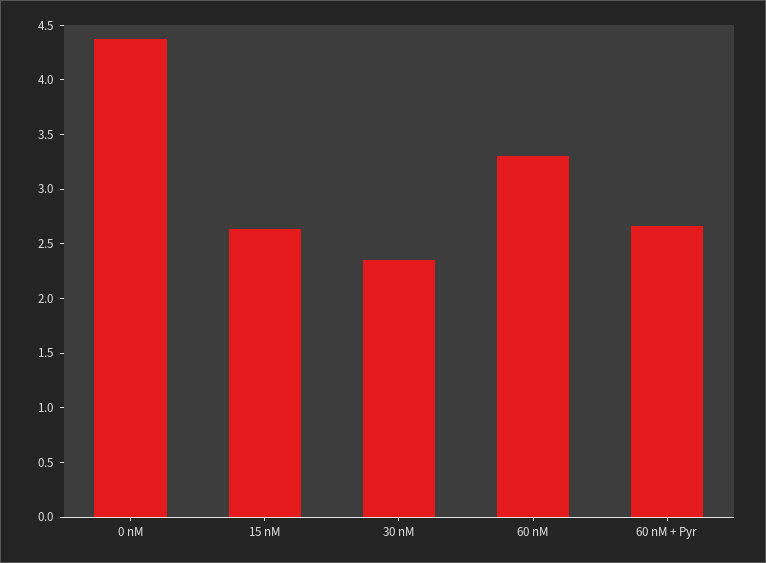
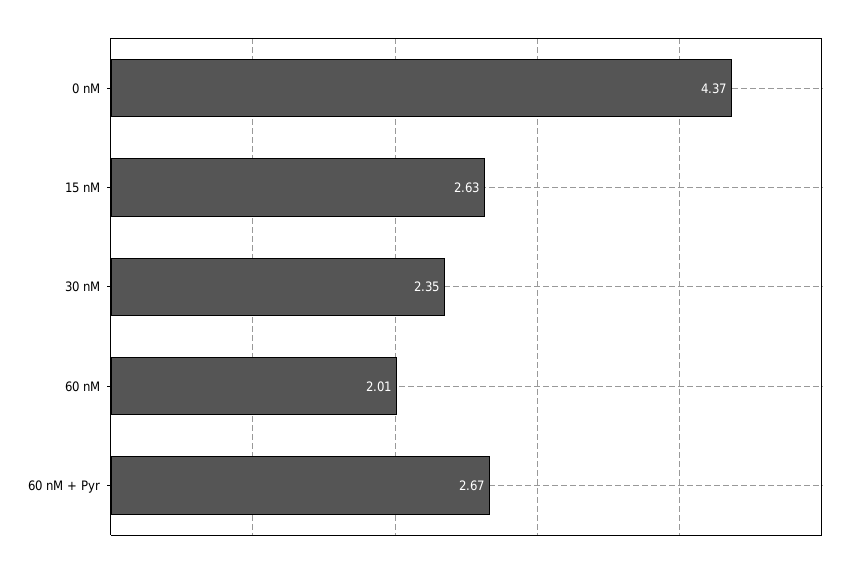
  {
    "0 nM": 4.37,
    "15 nM": 2.63,
    "30 nM": 2.35,
-   "60 nM": 3.3,
+   "60 nM": 2.01,
    "60 nM + Pyr": 2.67
  }

